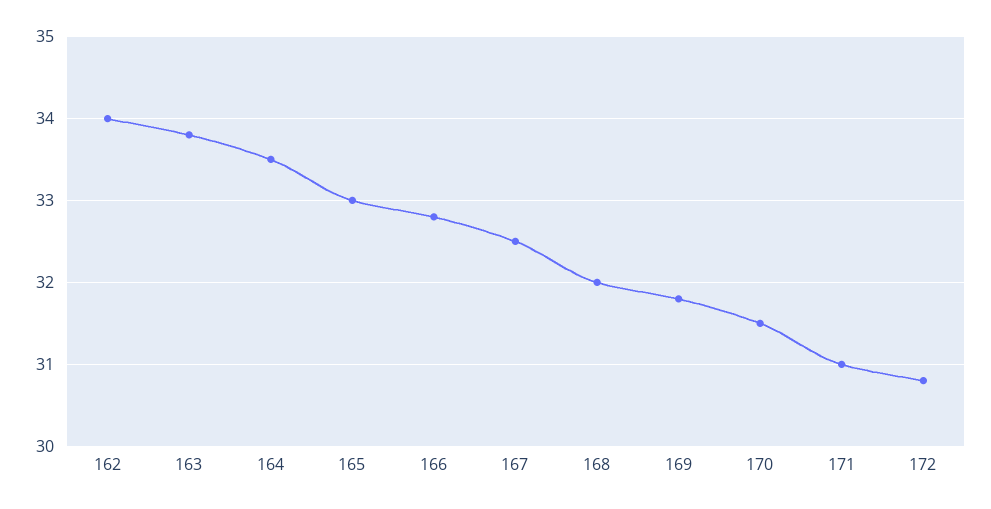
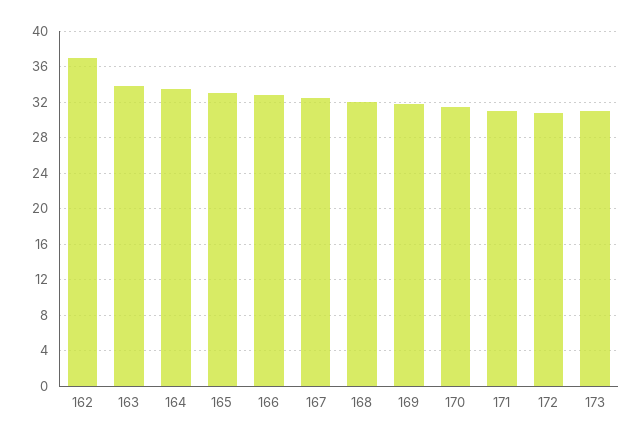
  {
-   "162": 34,
+   "162": 37,
    "163": 33.8,
    "164": 33.5,
    "165": 33,
    "166": 32.8,
    "167": 32.5,
    "168": 32,
    "169": 31.8,
    "170": 31.5,
    "171": 31,
-   "172": 30.8
+   "172": 30.8,
+   "173": 31
  }

